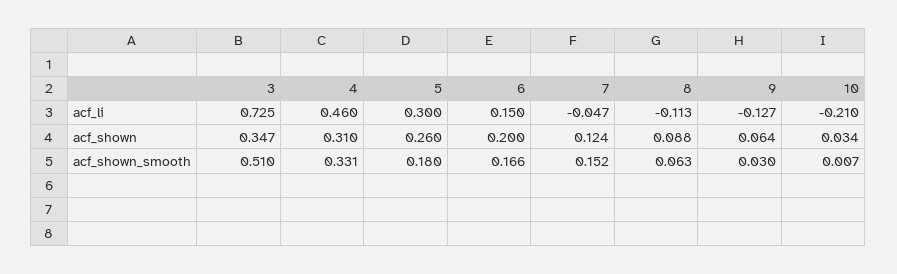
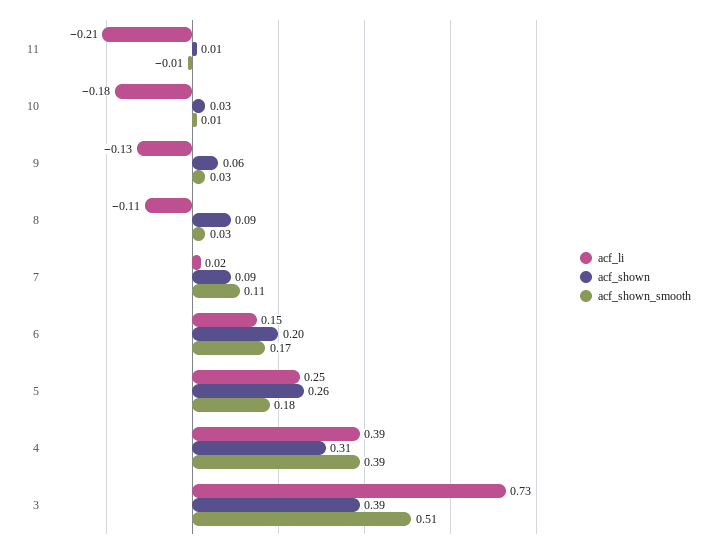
  {
    "acf_li": {
      "3": 0.725,
-     "4": 0.46,
+     "4": 0.39,
-     "5": 0.3,
+     "5": 0.25,
      "6": 0.15,
-     "7": -0.047,
+     "7": 0.02,
      "8": -0.113,
      "9": -0.127,
-     "10": -0.21
+     "10": -0.18,
+     "11": -0.21
    },
    "acf_shown": {
-     "3": 0.347,
+     "3": 0.39,
      "4": 0.31,
      "5": 0.26,
      "6": 0.2,
-     "7": 0.124,
+     "7": 0.09,
      "8": 0.088,
      "9": 0.064,
-     "10": 0.034
+     "10": 0.034,
+     "11": 0.01
    },
    "acf_shown_smooth": {
      "3": 0.51,
-     "4": 0.331,
+     "4": 0.39,
      "5": 0.18,
      "6": 0.166,
-     "7": 0.152,
+     "7": 0.11,
-     "8": 0.063,
+     "8": 0.03,
      "9": 0.03,
-     "10": 0.007
+     "10": 0.007,
+     "11": -0.01
    }
  }

